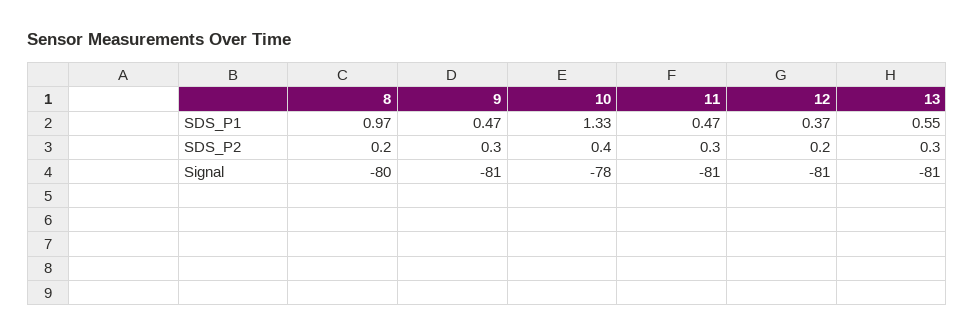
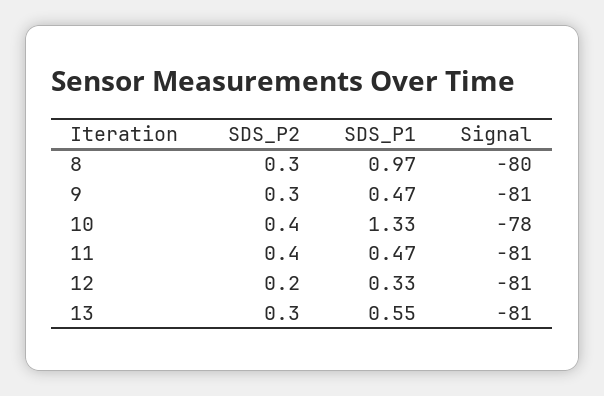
  {
    "8": {
      "SDS_P1": 0.97,
-     "SDS_P2": 0.2,
+     "SDS_P2": 0.3,
      "Signal": -80
    },
    "9": {
      "SDS_P1": 0.47,
      "SDS_P2": 0.3,
      "Signal": -81
    },
    "10": {
      "SDS_P1": 1.33,
      "SDS_P2": 0.4,
      "Signal": -78
    },
    "11": {
      "SDS_P1": 0.47,
-     "SDS_P2": 0.3,
+     "SDS_P2": 0.4,
      "Signal": -81
    },
    "12": {
-     "SDS_P1": 0.37,
+     "SDS_P1": 0.33,
      "SDS_P2": 0.2,
      "Signal": -81
    },
    "13": {
      "SDS_P1": 0.55,
      "SDS_P2": 0.3,
      "Signal": -81
    }
  }

